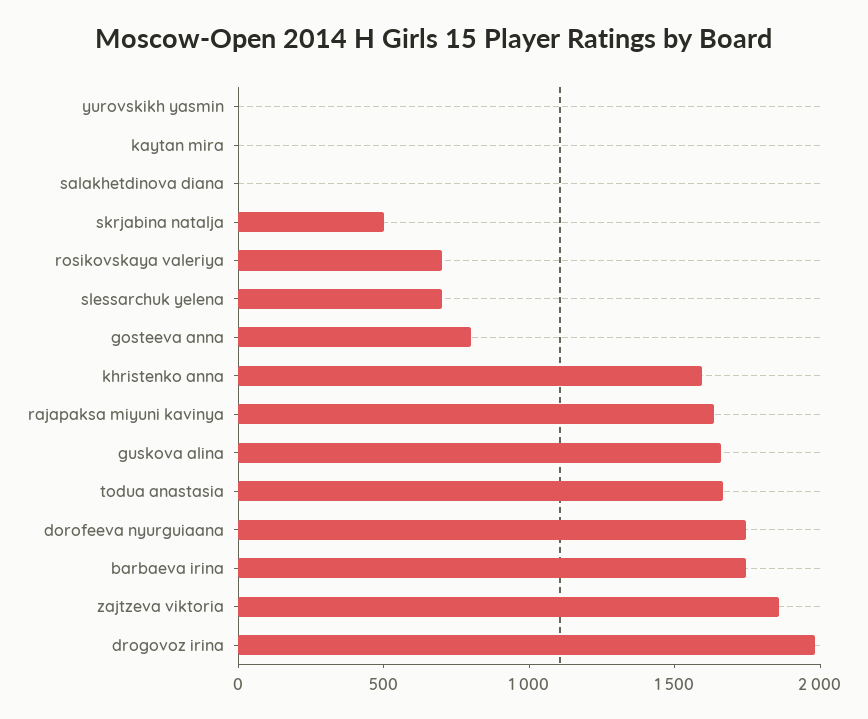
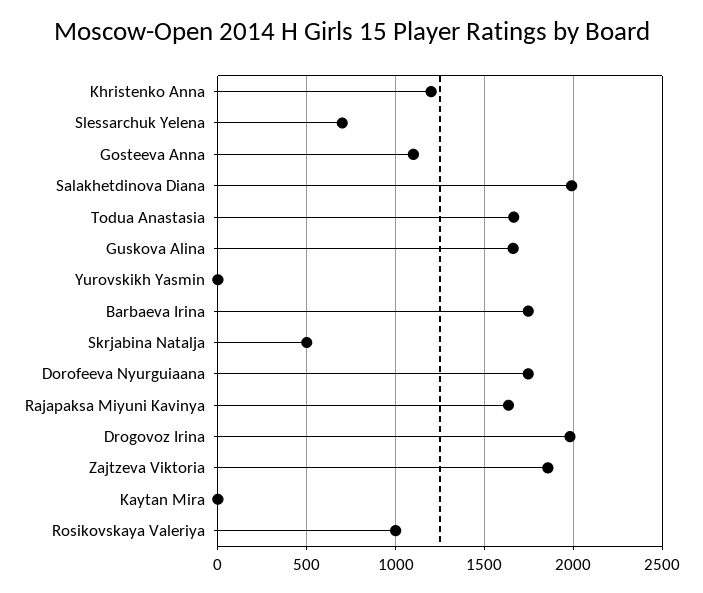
  {
    "yurovskikh yasmin": 0,
    "kaytan mira": 0,
-   "salakhetdinova diana": 0,
+   "salakhetdinova diana": 2000,
    "skrjabina natalja": 500,
-   "rosikovskaya valeriya": 700,
+   "rosikovskaya valeriya": 1000,
    "slessarchuk yelena": 700,
-   "gosteeva anna": 800,
+   "gosteeva anna": 1100,
-   "khristenko anna": 1600,
+   "khristenko anna": 1200,
    "rajapaksa miyuni kavinya": 1650,
    "guskova alina": 1650,
    "todua anastasia": 1650,
    "dorofeeva nyurguiaana": 1750,
    "barbaeva irina": 1750,
    "zajtzeva viktoria": 1850,
    "drogovoz irina": 2000
  }

